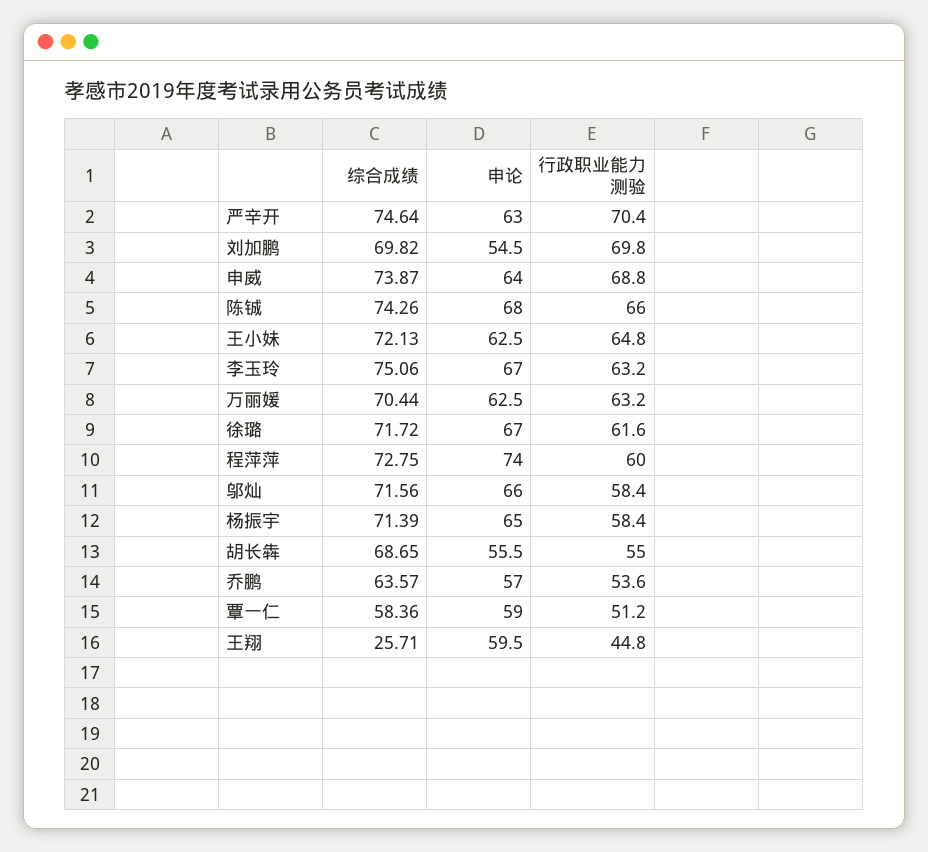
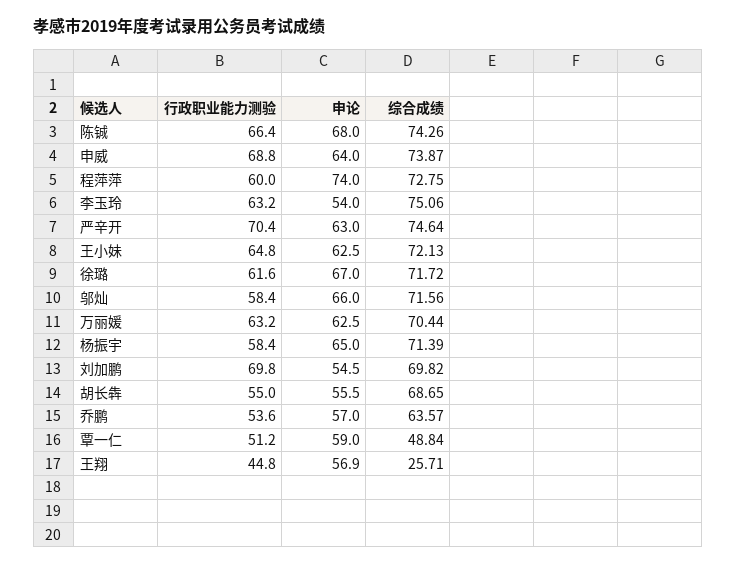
  {
    "综合成绩": {
      "严辛开": 74.64,
      "刘加鹏": 69.82,
      "申威": 73.87,
      "陈铖": 74.26,
      "王小妹": 72.13,
      "李玉玲": 75.06,
      "万丽媛": 70.44,
      "徐璐": 71.72,
      "程萍萍": 72.75,
      "邬灿": 71.56,
      "杨振宇": 71.39,
      "胡长犇": 68.65,
      "乔鹏": 63.57,
-     "覃一仁": 58.36,
+     "覃一仁": 48.84,
      "王翔": 25.71
    },
    "申论": {
      "严辛开": 63,
      "刘加鹏": 54.5,
      "申威": 64,
      "陈铖": 68,
      "王小妹": 62.5,
-     "李玉玲": 67,
+     "李玉玲": 54,
      "万丽媛": 62.5,
      "徐璐": 67,
      "程萍萍": 74,
      "邬灿": 66,
      "杨振宇": 65,
      "胡长犇": 55.5,
      "乔鹏": 57,
      "覃一仁": 59,
-     "王翔": 59.5
+     "王翔": 56.9
    },
    "行政职业能力测验": {
      "严辛开": 70.4,
      "刘加鹏": 69.8,
      "申威": 68.8,
-     "陈铖": 66,
+     "陈铖": 66.4,
      "王小妹": 64.8,
      "李玉玲": 63.2,
      "万丽媛": 63.2,
      "徐璐": 61.6,
      "程萍萍": 60,
      "邬灿": 58.4,
      "杨振宇": 58.4,
      "胡长犇": 55,
      "乔鹏": 53.6,
      "覃一仁": 51.2,
      "王翔": 44.8
    }
  }

